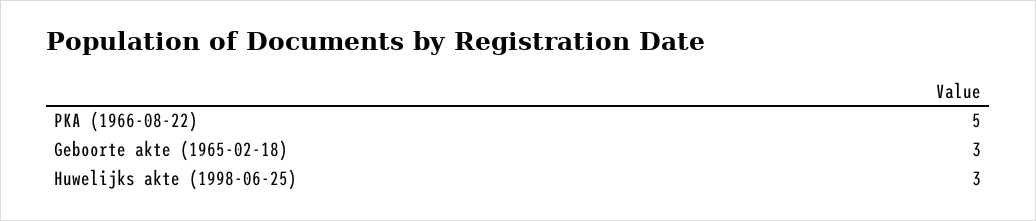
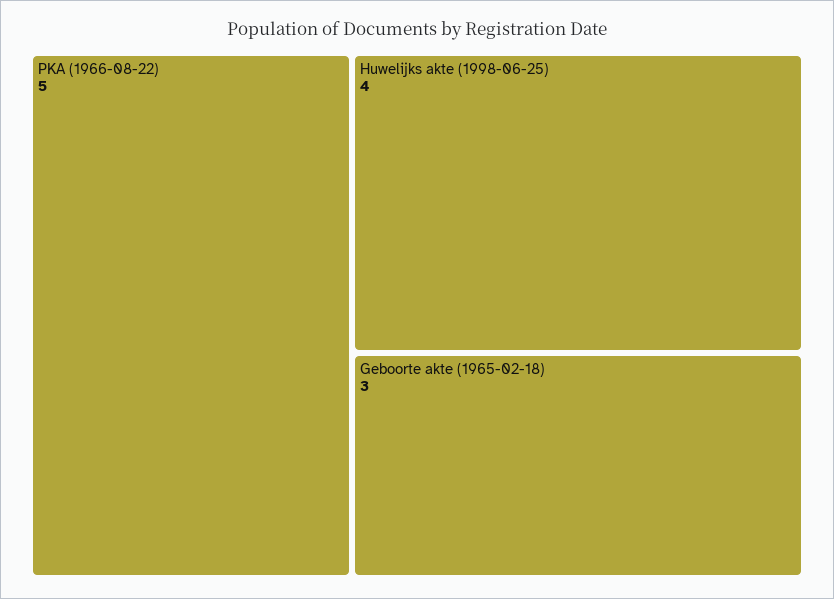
  {
    "PKA (1966-08-22)": 5,
    "Geboorte akte (1965-02-18)": 3,
-   "Huwelijks akte (1998-06-25)": 3
+   "Huwelijks akte (1998-06-25)": 4
  }

